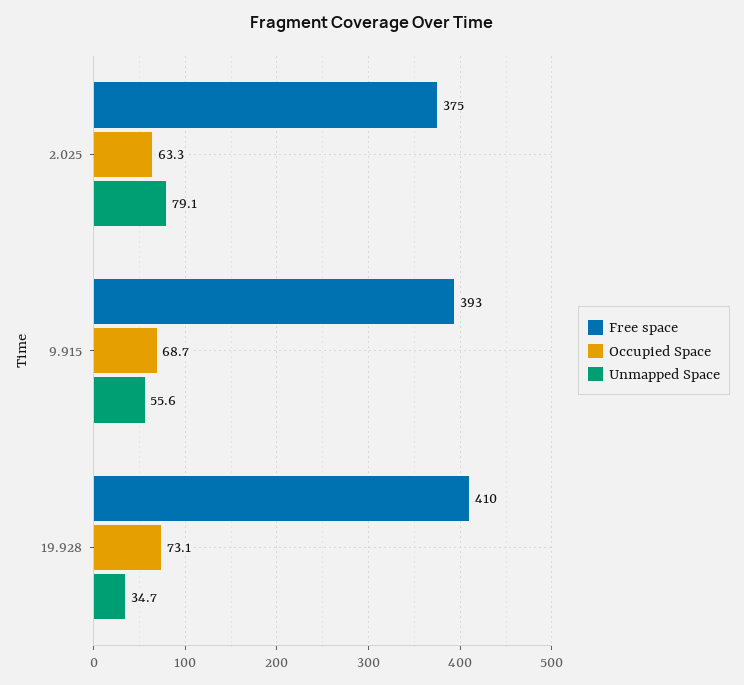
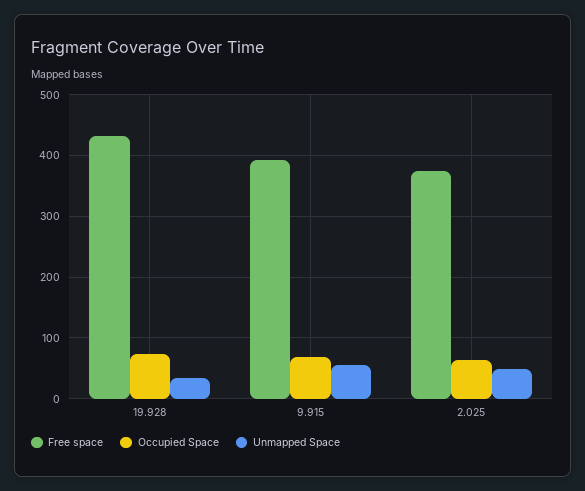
  {
    "Free space": {
      "2.025": 375,
      "9.915": 393,
-     "19.928": 410
+     "19.928": 430
    },
    "Occupied Space": {
      "2.025": 63.3,
      "9.915": 68.7,
      "19.928": 73.1
    },
    "Unmapped Space": {
-     "2.025": 79.1,
+     "2.025": 50,
      "9.915": 55.6,
      "19.928": 34.7
    }
  }

